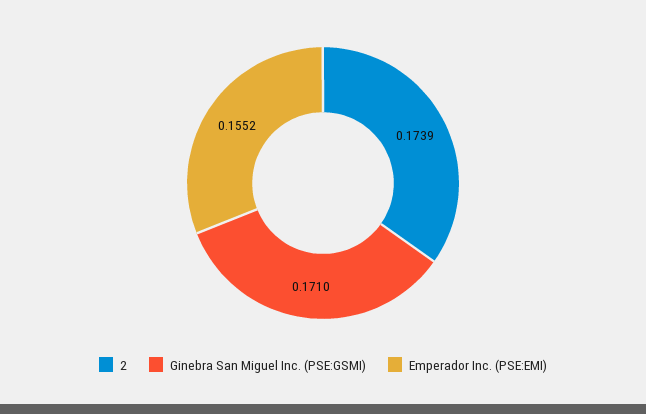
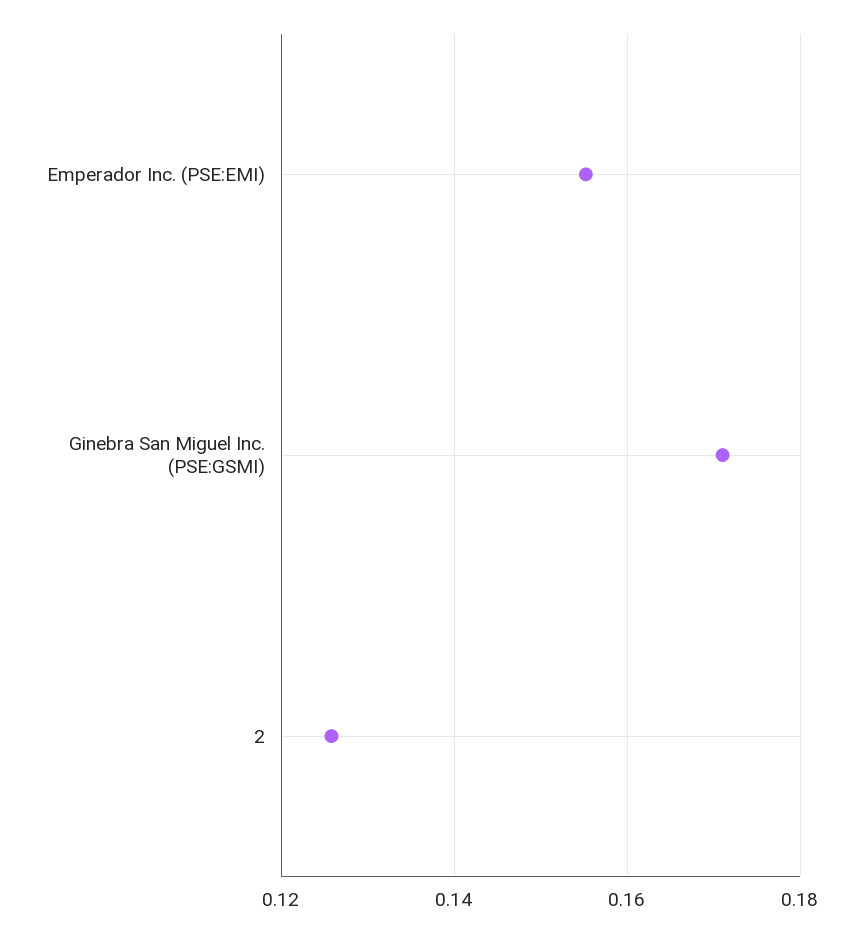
  {
-   "2": 0.1739,
+   "2": 0.126,
    "Ginebra San Miguel Inc. (PSE:GSMI)": 0.171,
    "Emperador Inc. (PSE:EMI)": 0.1552
  }

